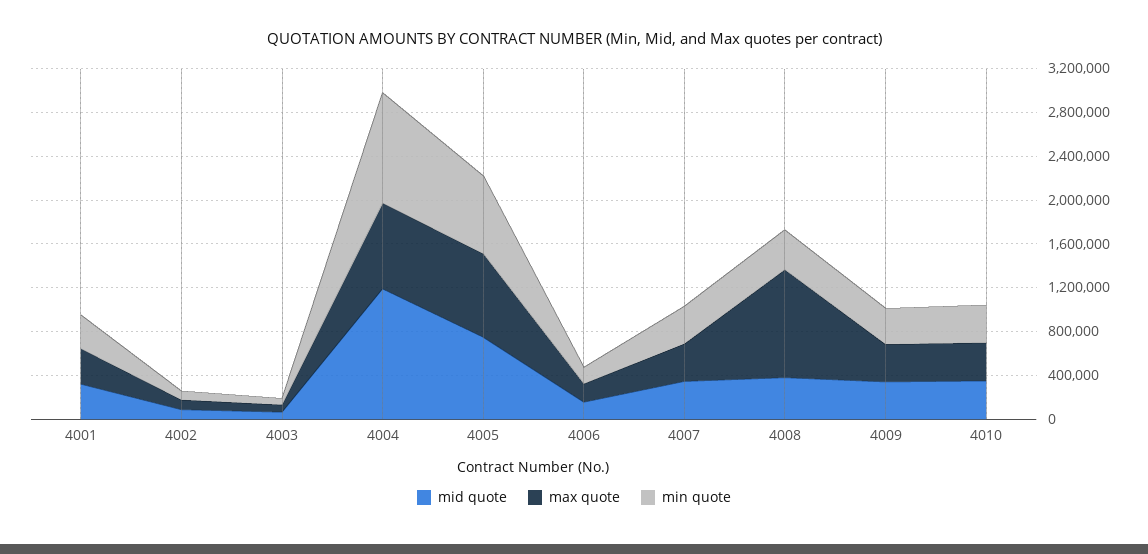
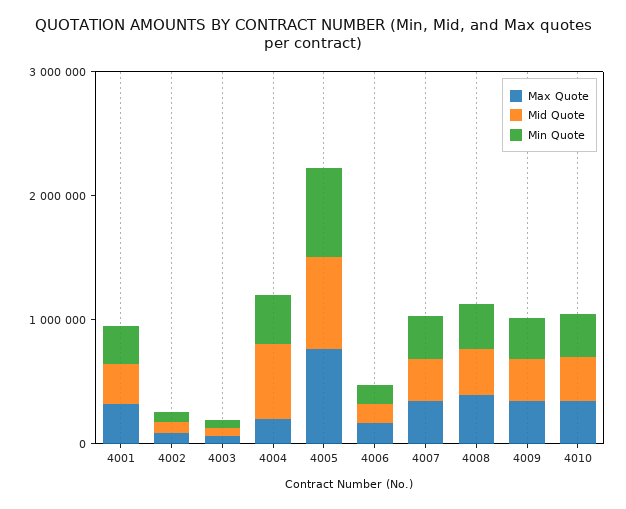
  {
    "mid quote": {
      "4001": 300000,
      "4002": 100000,
      "4003": 100000,
-     "4004": 1200000,
+     "4004": 600000,
      "4005": 700000,
      "4006": 200000,
      "4007": 300000,
      "4008": 400000,
      "4009": 300000,
      "4010": 300000
    },
    "max quote": {
      "4001": 300000,
      "4002": 100000,
      "4003": 100000,
-     "4004": 800000,
+     "4004": 200000,
      "4005": 800000,
      "4006": 200000,
      "4007": 300000,
-     "4008": 1000000,
+     "4008": 400000,
      "4009": 300000,
      "4010": 300000
    },
    "min quote": {
      "4001": 300000,
      "4002": 100000,
      "4003": 100000,
-     "4004": 1000000,
+     "4004": 400000,
      "4005": 700000,
      "4006": 200000,
      "4007": 300000,
      "4008": 400000,
      "4009": 300000,
      "4010": 300000
    }
  }

